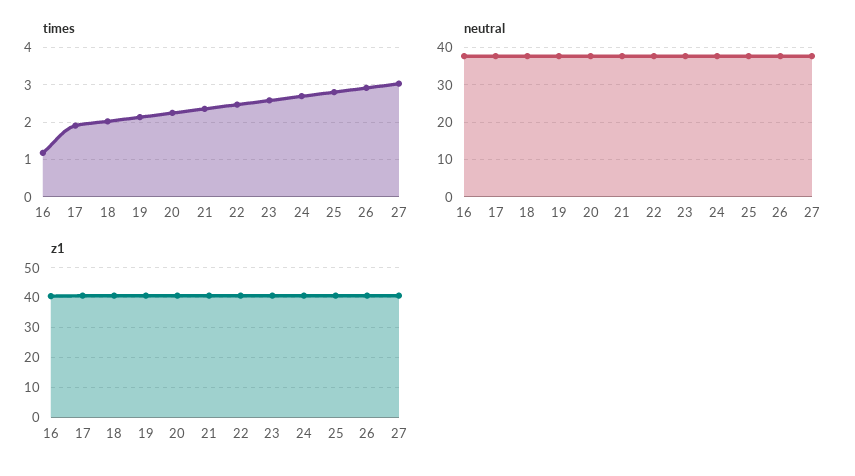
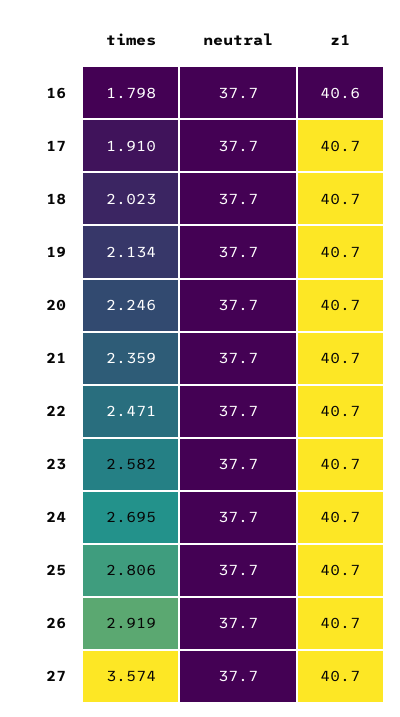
  {
    "times": {
-     "16": 1.2,
+     "16": 1.798,
      "17": 1.91,
      "18": 2.023,
      "19": 2.134,
      "20": 2.246,
      "21": 2.359,
      "22": 2.471,
      "23": 2.582,
      "24": 2.695,
      "25": 2.806,
      "26": 2.919,
-     "27": 3
+     "27": 3.574
    },
    "neutral": {
      "16": 37.7,
      "17": 37.7,
      "18": 37.7,
      "19": 37.7,
      "20": 37.7,
      "21": 37.7,
      "22": 37.7,
      "23": 37.7,
      "24": 37.7,
      "25": 37.7,
      "26": 37.7,
      "27": 37.7
    },
    "z1": {
      "16": 40.6,
      "17": 40.7,
      "18": 40.7,
      "19": 40.7,
      "20": 40.7,
      "21": 40.7,
      "22": 40.7,
      "23": 40.7,
      "24": 40.7,
      "25": 40.7,
      "26": 40.7,
      "27": 40.7
    }
  }

